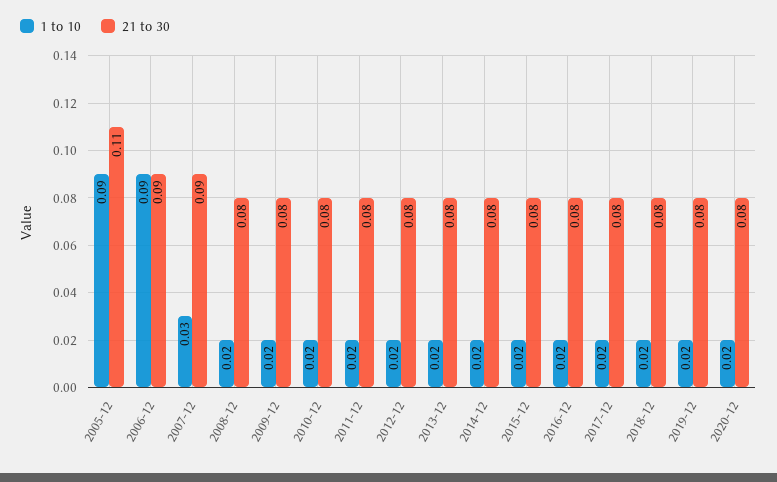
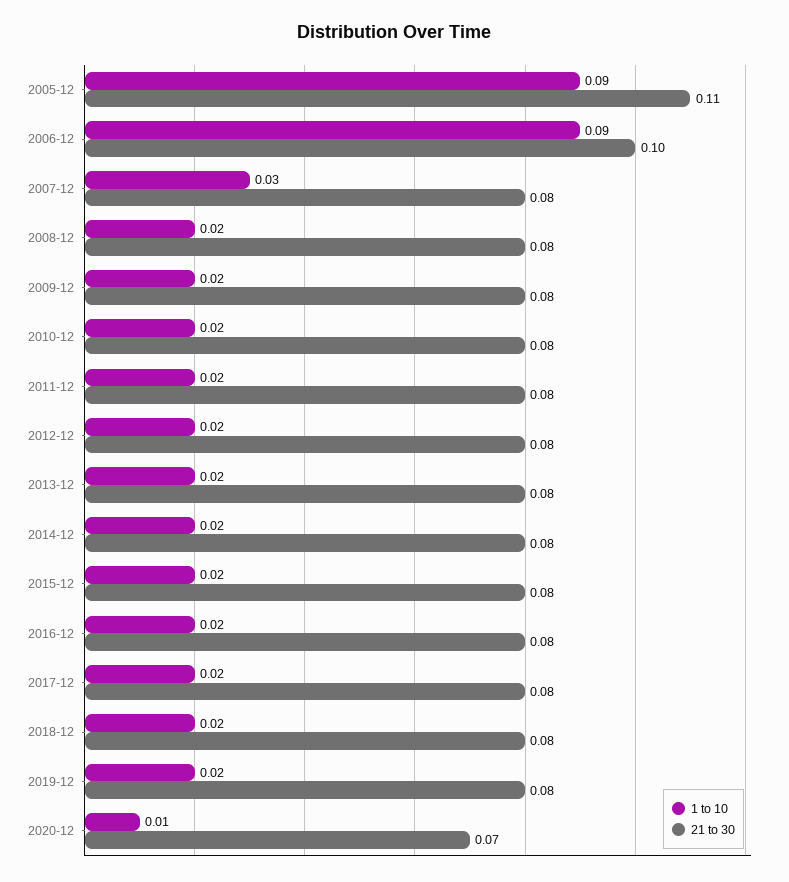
  {
    "1 to 10": {
      "2005-12": 0.09,
      "2006-12": 0.09,
      "2007-12": 0.03,
      "2008-12": 0.02,
      "2009-12": 0.02,
      "2010-12": 0.02,
      "2011-12": 0.02,
      "2012-12": 0.02,
      "2013-12": 0.02,
      "2014-12": 0.02,
      "2015-12": 0.02,
      "2016-12": 0.02,
      "2017-12": 0.02,
      "2018-12": 0.02,
      "2019-12": 0.02,
-     "2020-12": 0.02
+     "2020-12": 0.01
    },
    "21 to 30": {
      "2005-12": 0.11,
-     "2006-12": 0.09,
+     "2006-12": 0.1,
-     "2007-12": 0.09,
+     "2007-12": 0.08,
      "2008-12": 0.08,
      "2009-12": 0.08,
      "2010-12": 0.08,
      "2011-12": 0.08,
      "2012-12": 0.08,
      "2013-12": 0.08,
      "2014-12": 0.08,
      "2015-12": 0.08,
      "2016-12": 0.08,
      "2017-12": 0.08,
      "2018-12": 0.08,
      "2019-12": 0.08,
-     "2020-12": 0.08
+     "2020-12": 0.07
    }
  }

